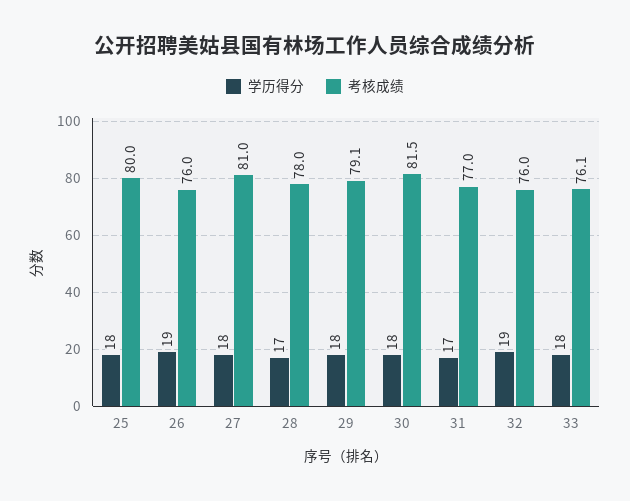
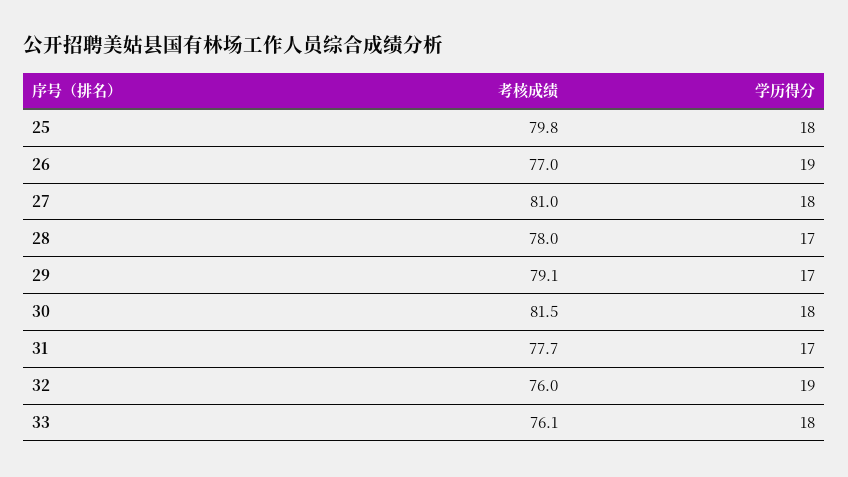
  {
    "学历得分": {
      "25": 18,
      "26": 19,
      "27": 18,
      "28": 17,
-     "29": 18,
+     "29": 17,
      "30": 18,
      "31": 17,
      "32": 19,
      "33": 18
    },
    "考核成绩": {
-     "25": 80,
+     "25": 79.8,
-     "26": 76,
+     "26": 77,
      "27": 81,
      "28": 78,
      "29": 79.1,
      "30": 81.5,
-     "31": 77,
+     "31": 77.7,
      "32": 76,
      "33": 76.1
    }
  }

